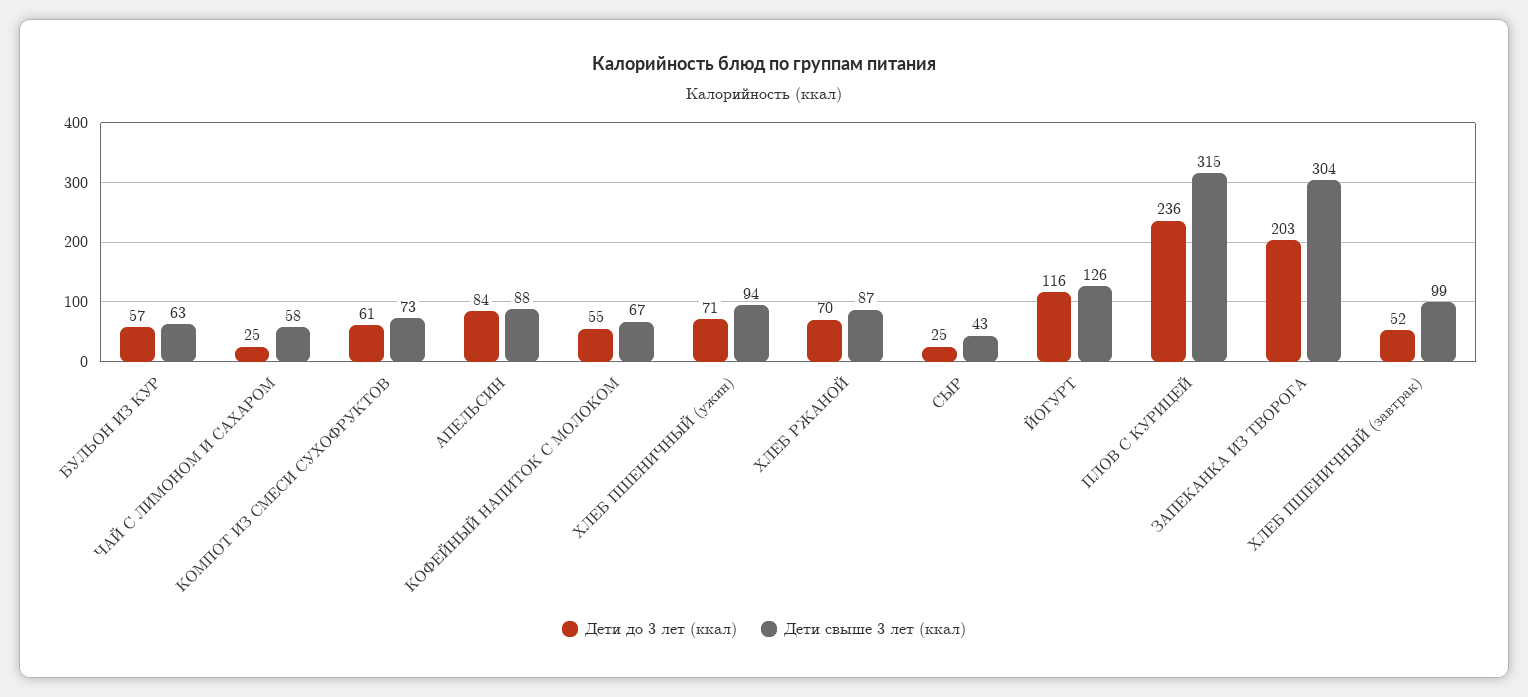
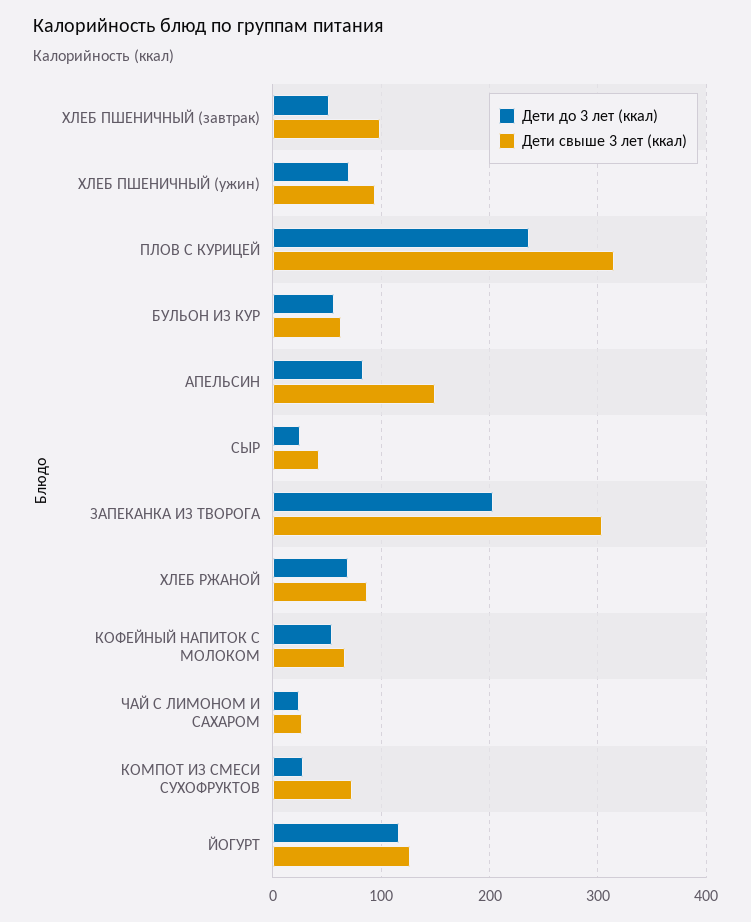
  {
    "Дети до 3 лет (ккал)": {
      "БУЛЬОН ИЗ КУР": 57,
      "ЧАЙ С ЛИМОНОМ И САХАРОМ": 25,
-     "КОМПОТ ИЗ СМЕСИ СУХОФРУКТОВ": 61,
+     "КОМПОТ ИЗ СМЕСИ СУХОФРУКТОВ": 30,
      "АПЕЛЬСИН": 84,
      "КОФЕЙНЫЙ НАПИТОК С МОЛОКОМ": 55,
      "ХЛЕБ ПШЕНИЧНЫЙ (ужин)": 71,
      "ХЛЕБ РЖАНОЙ": 70,
      "СЫР": 25,
      "ЙОГУРТ": 116,
      "ПЛОВ С КУРИЦЕЙ": 236,
      "ЗАПЕКАНКА ИЗ ТВОРОГА": 203,
      "ХЛЕБ ПШЕНИЧНЫЙ (завтрак)": 52
    },
    "Дети свыше 3 лет (ккал)": {
      "БУЛЬОН ИЗ КУР": 63,
-     "ЧАЙ С ЛИМОНОМ И САХАРОМ": 58,
+     "ЧАЙ С ЛИМОНОМ И САХАРОМ": 30,
      "КОМПОТ ИЗ СМЕСИ СУХОФРУКТОВ": 73,
-     "АПЕЛЬСИН": 88,
+     "АПЕЛЬСИН": 150,
      "КОФЕЙНЫЙ НАПИТОК С МОЛОКОМ": 67,
      "ХЛЕБ ПШЕНИЧНЫЙ (ужин)": 94,
      "ХЛЕБ РЖАНОЙ": 87,
      "СЫР": 43,
      "ЙОГУРТ": 126,
      "ПЛОВ С КУРИЦЕЙ": 315,
      "ЗАПЕКАНКА ИЗ ТВОРОГА": 304,
      "ХЛЕБ ПШЕНИЧНЫЙ (завтрак)": 99
    }
  }

